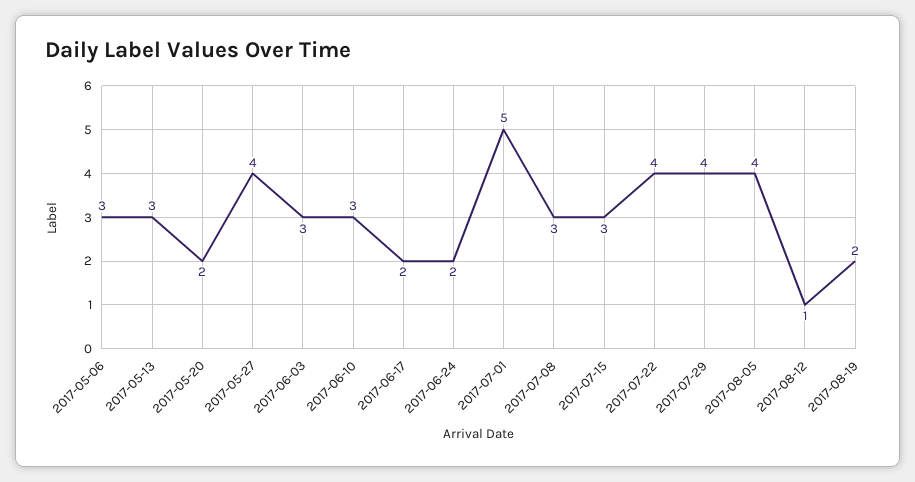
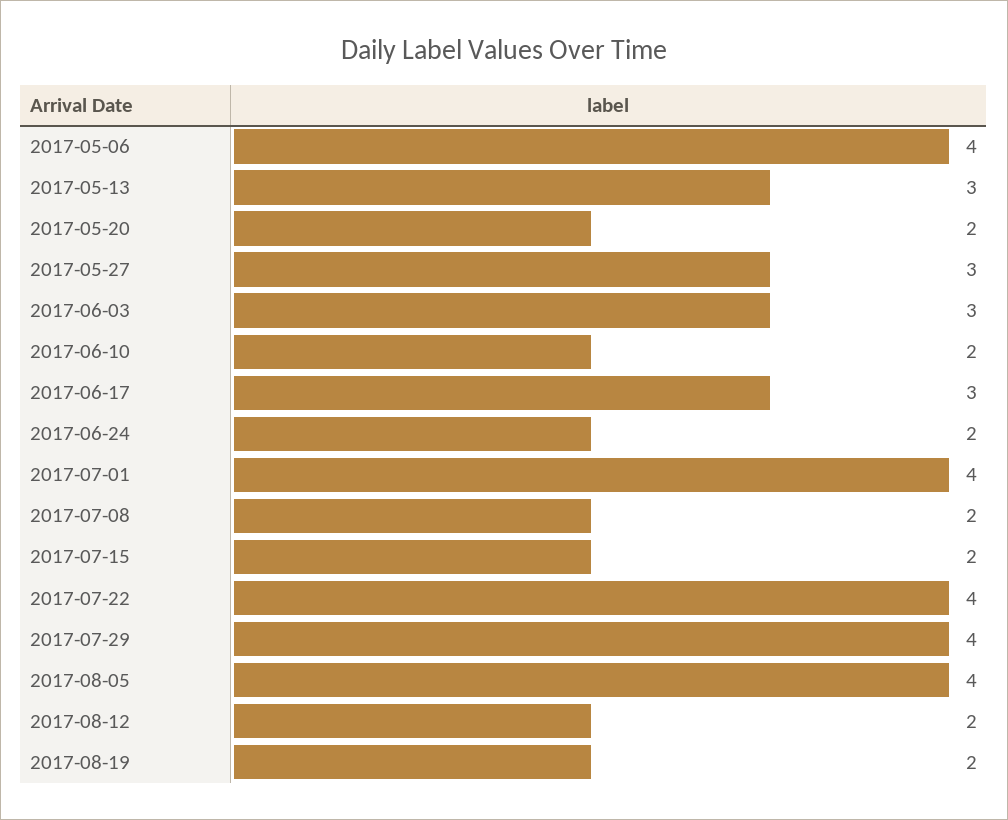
  {
-   "2017-05-06": 3,
+   "2017-05-06": 4,
    "2017-05-13": 3,
    "2017-05-20": 2,
-   "2017-05-27": 4,
+   "2017-05-27": 3,
    "2017-06-03": 3,
-   "2017-06-10": 3,
+   "2017-06-10": 2,
-   "2017-06-17": 2,
+   "2017-06-17": 3,
    "2017-06-24": 2,
-   "2017-07-01": 5,
+   "2017-07-01": 4,
-   "2017-07-08": 3,
+   "2017-07-08": 2,
-   "2017-07-15": 3,
+   "2017-07-15": 2,
    "2017-07-22": 4,
    "2017-07-29": 4,
    "2017-08-05": 4,
-   "2017-08-12": 1,
+   "2017-08-12": 2,
    "2017-08-19": 2
  }

